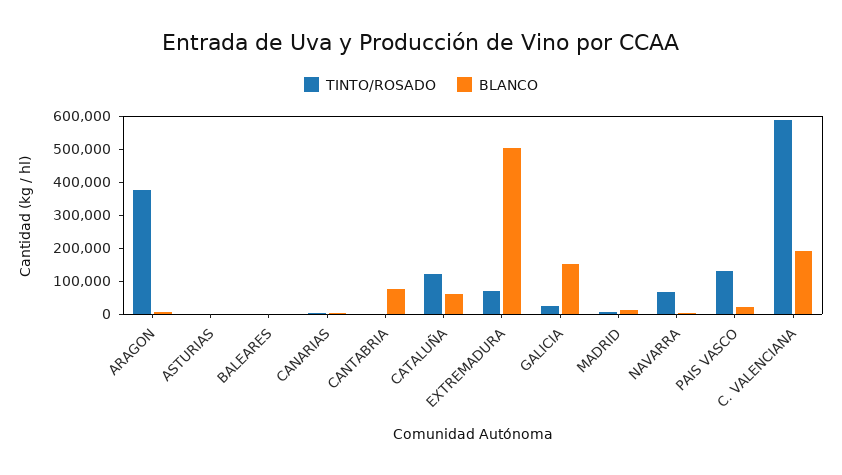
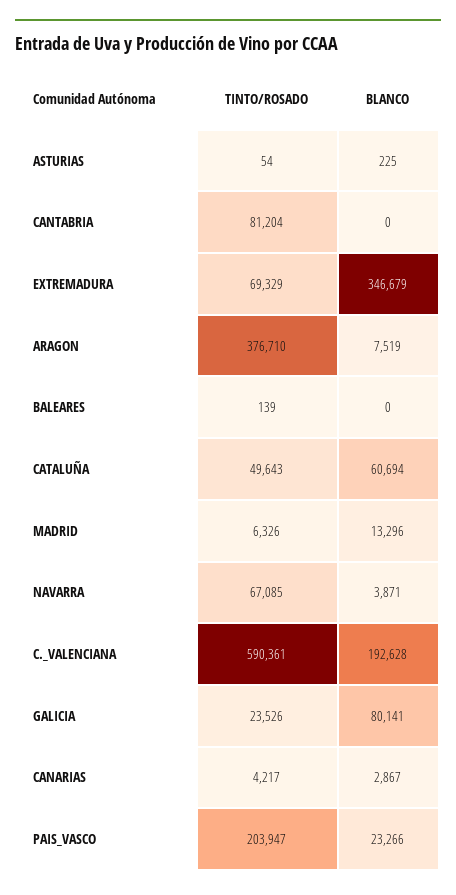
  {
    "TINTO/ROSADO": {
      "ARAGON": 376710,
      "ASTURIAS": 54,
      "BALEARES": 139,
      "CANARIAS": 4217,
-     "CANTABRIA": 0,
+     "CANTABRIA": 81204,
-     "CATALUÑA": 125000,
+     "CATALUÑA": 49643,
      "EXTREMADURA": 69329,
      "GALICIA": 23526,
      "MADRID": 6326,
      "NAVARRA": 67085,
-     "PAIS VASCO": 125000,
+     "PAIS VASCO": 203947,
      "C. VALENCIANA": 590361
    },
    "BLANCO": {
      "ARAGON": 7519,
      "ASTURIAS": 225,
      "BALEARES": 0,
      "CANARIAS": 2867,
-     "CANTABRIA": 75000,
+     "CANTABRIA": 0,
      "CATALUÑA": 60694,
-     "EXTREMADURA": 500000,
+     "EXTREMADURA": 346679,
-     "GALICIA": 150000,
+     "GALICIA": 80141,
      "MADRID": 13296,
      "NAVARRA": 3871,
      "PAIS VASCO": 23266,
      "C. VALENCIANA": 192628
    }
  }

